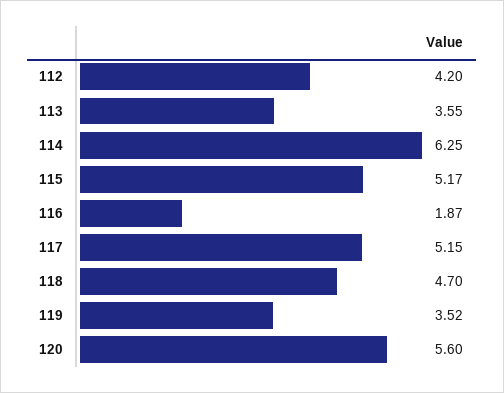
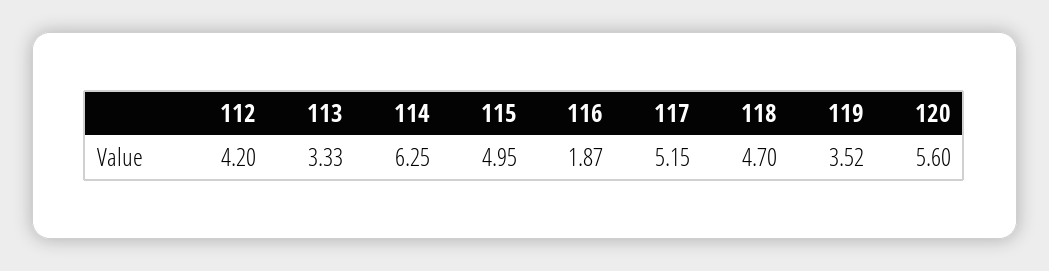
  {
    "112": 4.2,
-   "113": 3.55,
+   "113": 3.33,
    "114": 6.25,
-   "115": 5.17,
+   "115": 4.95,
    "116": 1.87,
    "117": 5.15,
    "118": 4.7,
    "119": 3.52,
    "120": 5.6
  }

